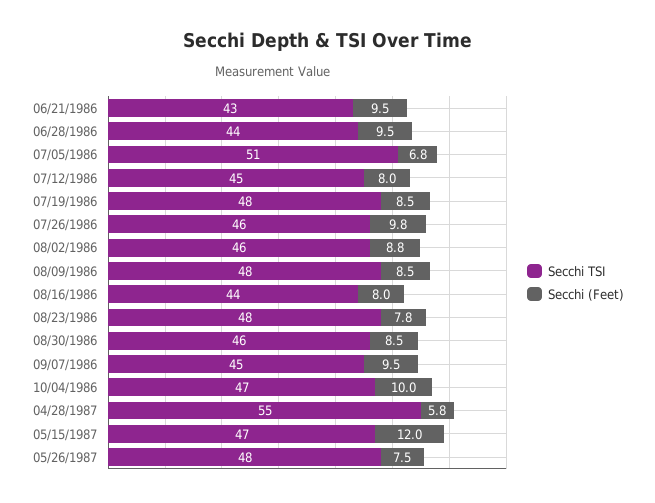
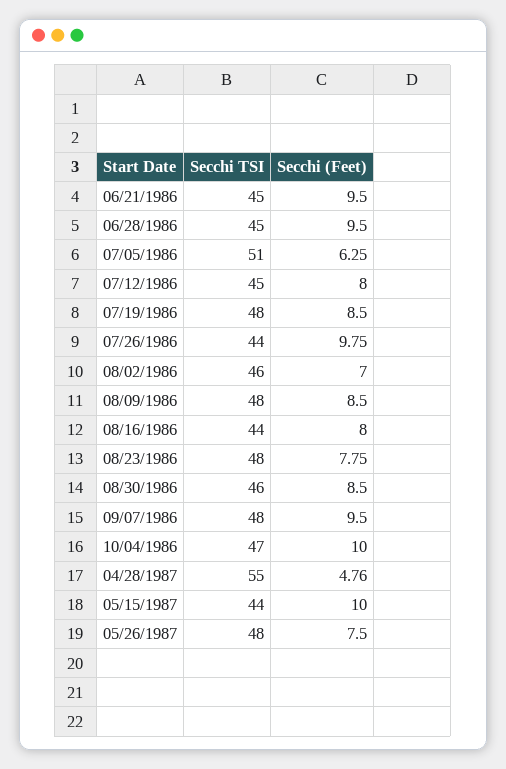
  {
    "Secchi TSI": {
-     "06/21/1986": 43,
+     "06/21/1986": 45,
-     "06/28/1986": 44,
+     "06/28/1986": 45,
      "07/05/1986": 51,
      "07/12/1986": 45,
      "07/19/1986": 48,
-     "07/26/1986": 46,
+     "07/26/1986": 44,
      "08/02/1986": 46,
      "08/09/1986": 48,
      "08/16/1986": 44,
      "08/23/1986": 48,
      "08/30/1986": 46,
-     "09/07/1986": 45,
+     "09/07/1986": 48,
      "10/04/1986": 47,
      "04/28/1987": 55,
-     "05/15/1987": 47,
+     "05/15/1987": 44,
      "05/26/1987": 48
    },
    "Secchi (Feet)": {
      "06/21/1986": 9.5,
      "06/28/1986": 9.5,
-     "07/05/1986": 6.8,
+     "07/05/1986": 6.25,
      "07/12/1986": 8,
      "07/19/1986": 8.5,
      "07/26/1986": 9.75,
-     "08/02/1986": 8.8,
+     "08/02/1986": 7,
      "08/09/1986": 8.5,
      "08/16/1986": 8,
      "08/23/1986": 7.75,
      "08/30/1986": 8.5,
      "09/07/1986": 9.5,
      "10/04/1986": 10,
-     "04/28/1987": 5.8,
+     "04/28/1987": 4.76,
-     "05/15/1987": 12,
+     "05/15/1987": 10,
      "05/26/1987": 7.5
    }
  }

